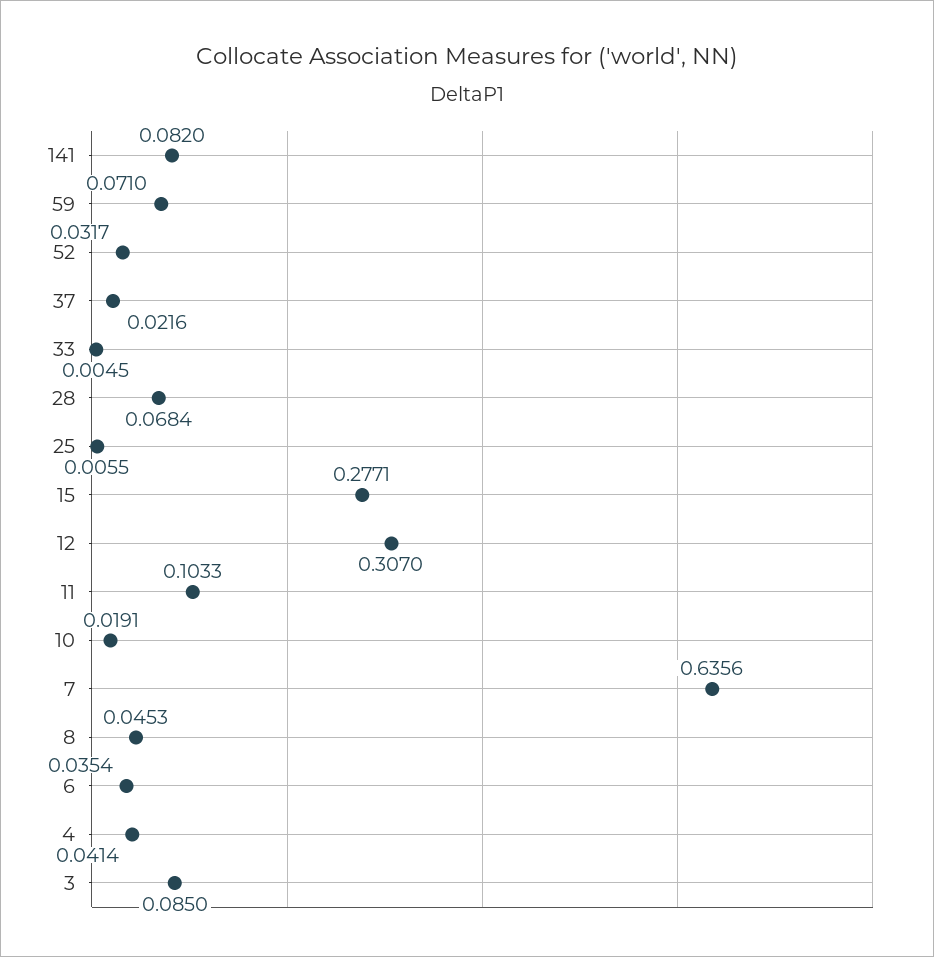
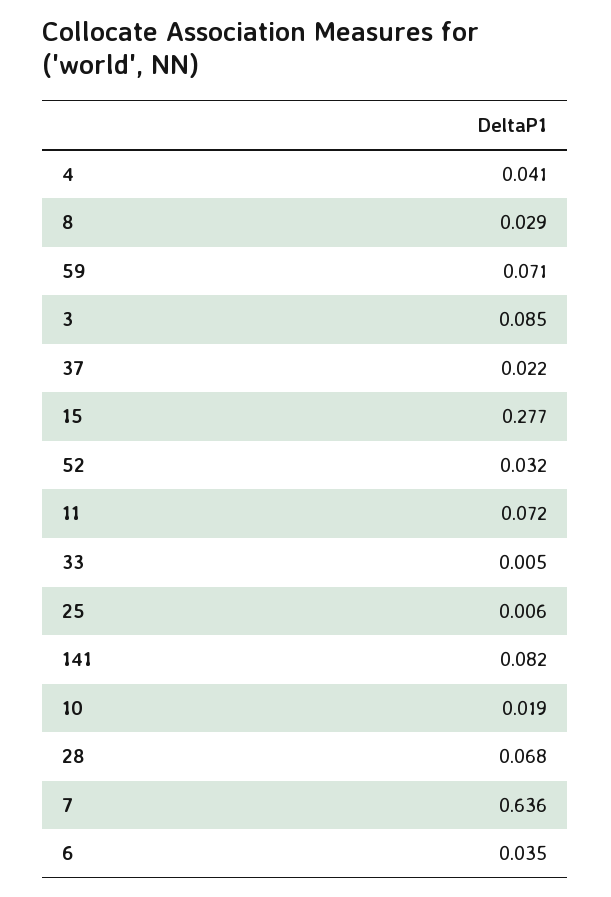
  {
    "141": 0.082,
    "59": 0.071,
    "52": 0.0317,
    "37": 0.0216,
    "33": 0.0045,
    "28": 0.0684,
    "25": 0.0055,
    "15": 0.2771,
-   "12": 0.307,
-   "11": 0.1033,
+   "11": 0.072,
    "10": 0.0191,
    "7": 0.6356,
-   "8": 0.0453,
+   "8": 0.029,
    "6": 0.0354,
    "4": 0.0414,
    "3": 0.085
  }

